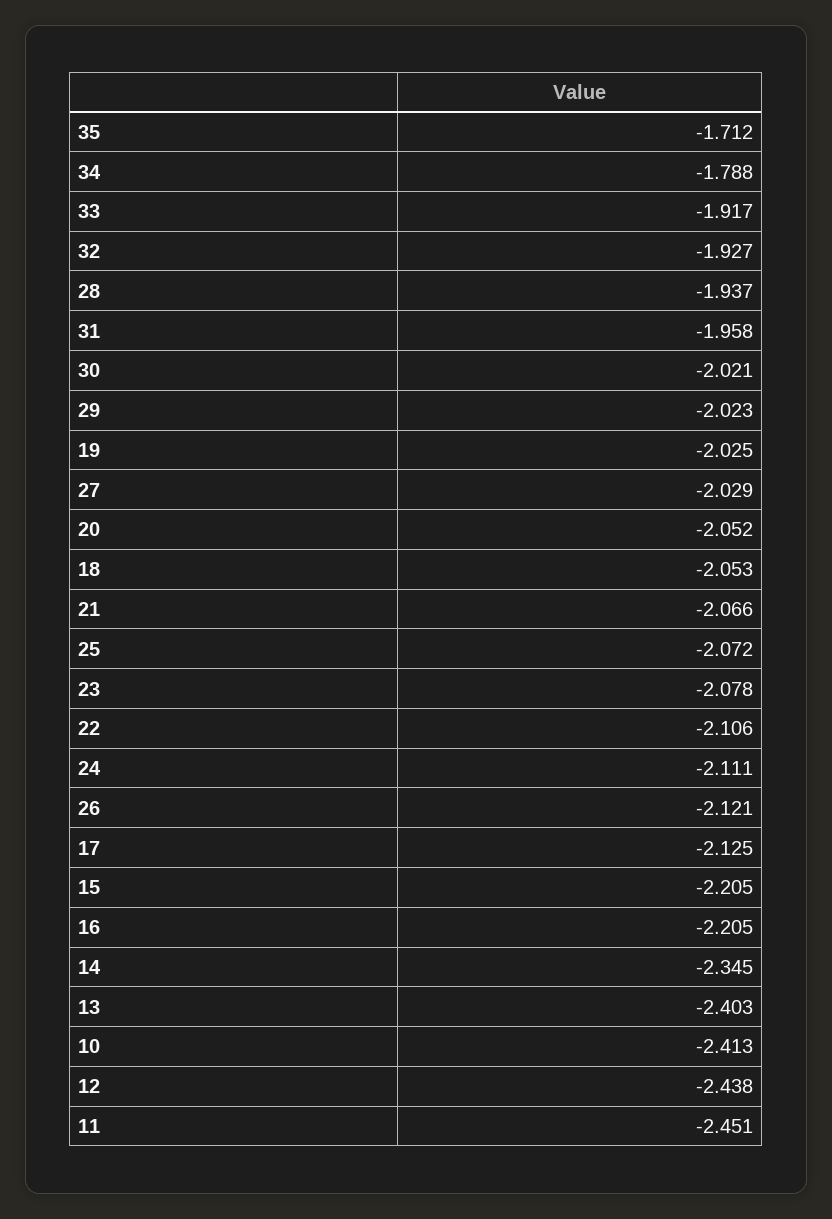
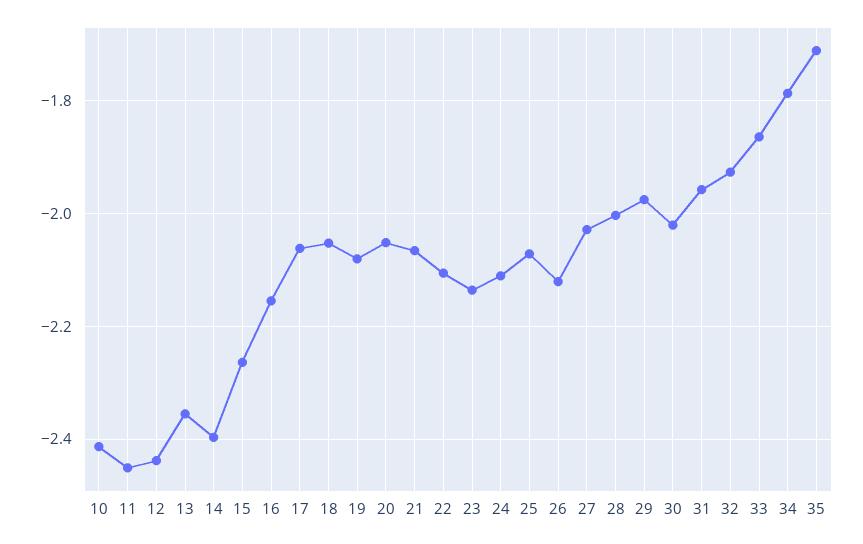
  {
    "35": -1.712,
    "34": -1.788,
-   "33": -1.917,
+   "33": -1.86,
    "32": -1.927,
-   "28": -1.937,
+   "28": -2,
    "31": -1.958,
    "30": -2.021,
-   "29": -2.023,
+   "29": -1.98,
-   "19": -2.025,
+   "19": -2.08,
    "27": -2.029,
    "20": -2.052,
    "18": -2.053,
    "21": -2.066,
    "25": -2.072,
-   "23": -2.078,
+   "23": -2.14,
    "22": -2.106,
    "24": -2.111,
    "26": -2.121,
-   "17": -2.125,
+   "17": -2.06,
-   "15": -2.205,
+   "15": -2.26,
-   "16": -2.205,
+   "16": -2.16,
-   "14": -2.345,
+   "14": -2.4,
-   "13": -2.403,
+   "13": -2.36,
    "10": -2.413,
    "12": -2.438,
    "11": -2.451
  }

